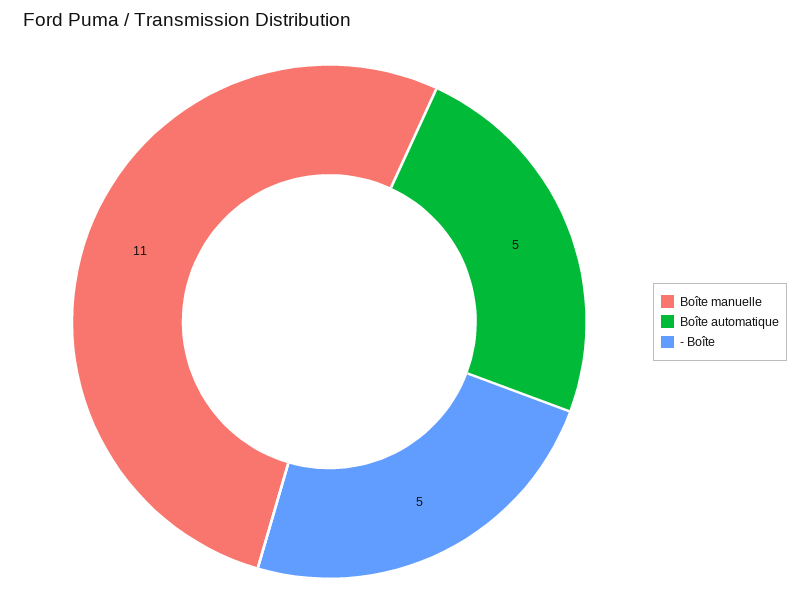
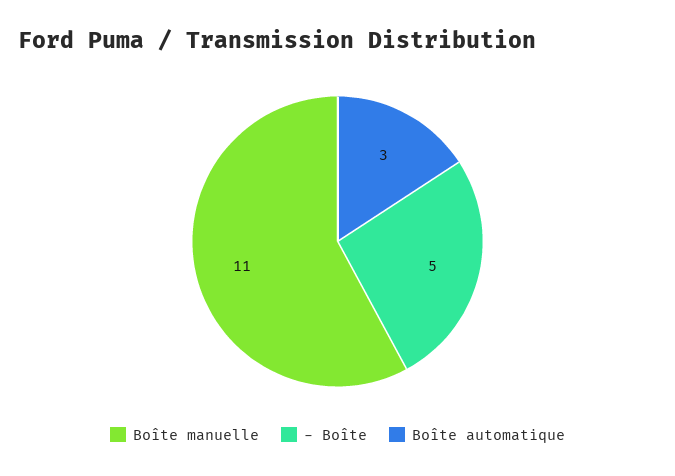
  {
    "Boîte manuelle": 11,
-   "Boîte automatique": 5,
+   "Boîte automatique": 3,
    "- Boîte": 5
  }

